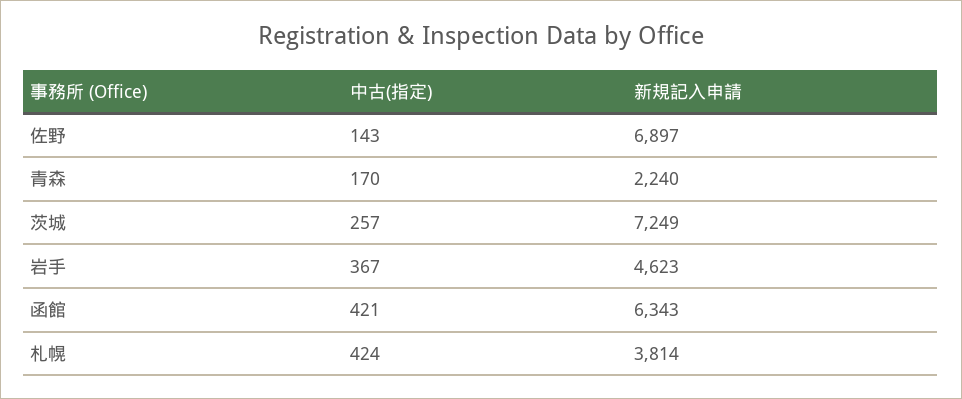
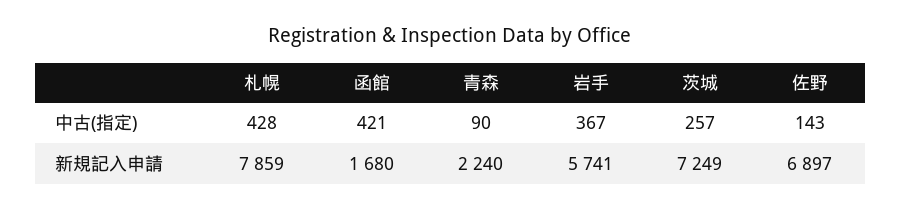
  {
    "中古(指定)": {
      "佐野": 143,
-     "青森": 170,
+     "青森": 90,
      "茨城": 257,
      "岩手": 367,
      "函館": 421,
-     "札幌": 424
+     "札幌": 428
    },
    "新規記入申請": {
      "佐野": 6897,
      "青森": 2240,
      "茨城": 7249,
-     "岩手": 4623,
+     "岩手": 5741,
-     "函館": 6343,
+     "函館": 1680,
-     "札幌": 3814
+     "札幌": 7859
    }
  }

